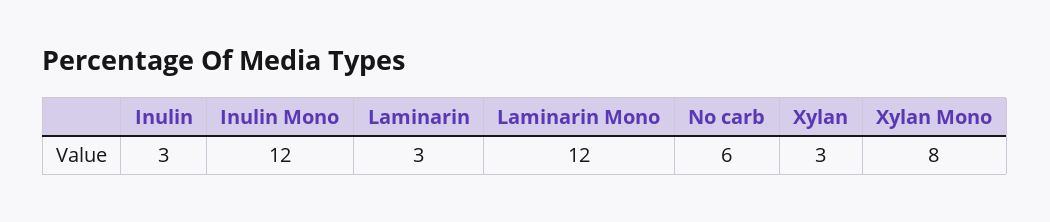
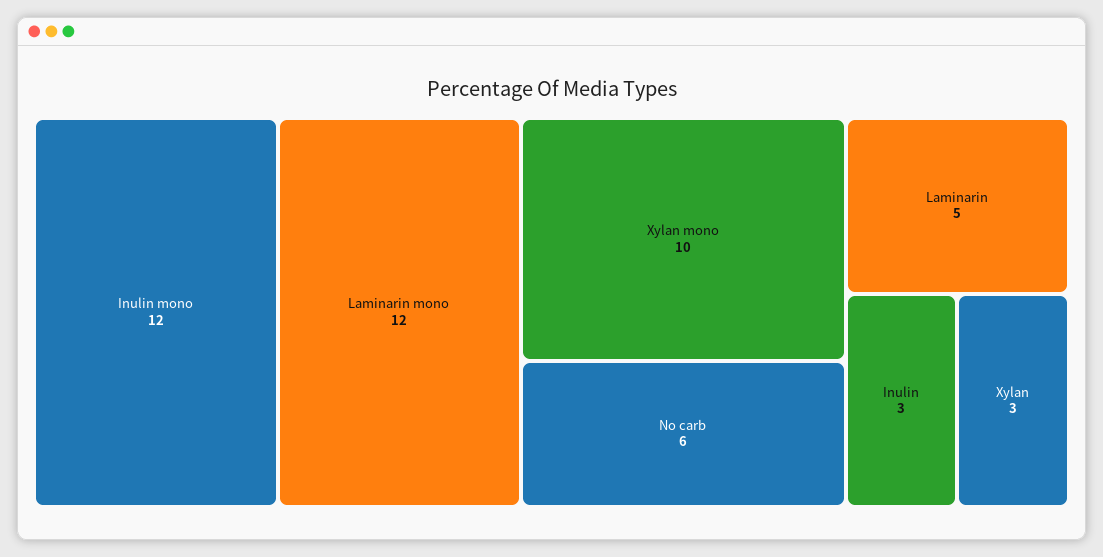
  {
    "Inulin": 3,
    "Inulin Mono": 12,
-   "Laminarin": 3,
+   "Laminarin": 5,
    "Laminarin Mono": 12,
    "No carb": 6,
    "Xylan": 3,
-   "Xylan Mono": 8
+   "Xylan Mono": 10
  }

